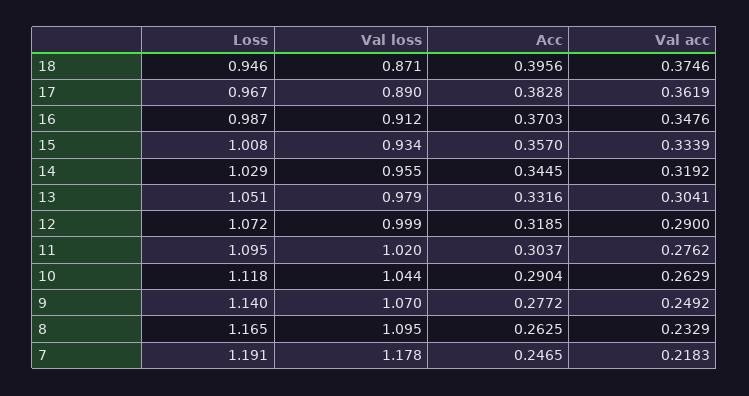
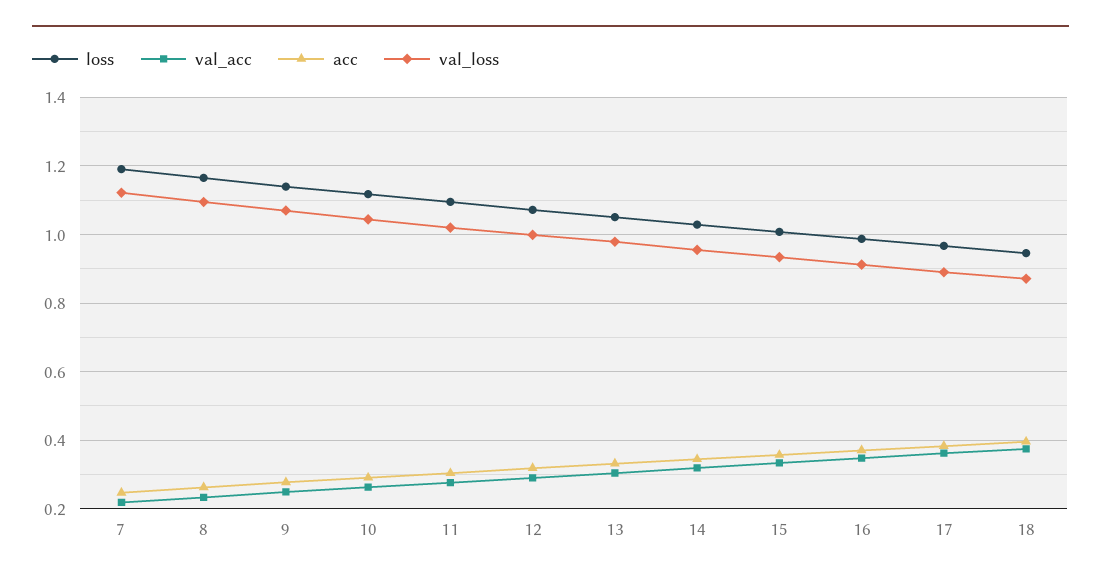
  {
    "Loss": {
      "18": 0.946,
      "17": 0.967,
      "16": 0.987,
      "15": 1.008,
      "14": 1.029,
      "13": 1.051,
      "12": 1.072,
      "11": 1.095,
      "10": 1.118,
      "9": 1.14,
      "8": 1.165,
      "7": 1.191
    },
    "Val loss": {
      "18": 0.871,
      "17": 0.89,
      "16": 0.912,
      "15": 0.934,
      "14": 0.955,
      "13": 0.979,
      "12": 0.999,
      "11": 1.02,
      "10": 1.044,
      "9": 1.07,
      "8": 1.095,
-     "7": 1.178
+     "7": 1.12
    },
    "Acc": {
      "18": 0.3956,
      "17": 0.3828,
      "16": 0.3703,
      "15": 0.357,
      "14": 0.3445,
      "13": 0.3316,
      "12": 0.3185,
      "11": 0.3037,
      "10": 0.2904,
      "9": 0.2772,
      "8": 0.2625,
      "7": 0.2465
    },
    "Val acc": {
      "18": 0.3746,
      "17": 0.3619,
      "16": 0.3476,
      "15": 0.3339,
      "14": 0.3192,
      "13": 0.3041,
      "12": 0.29,
      "11": 0.2762,
      "10": 0.2629,
      "9": 0.2492,
      "8": 0.2329,
      "7": 0.2183
    }
  }

